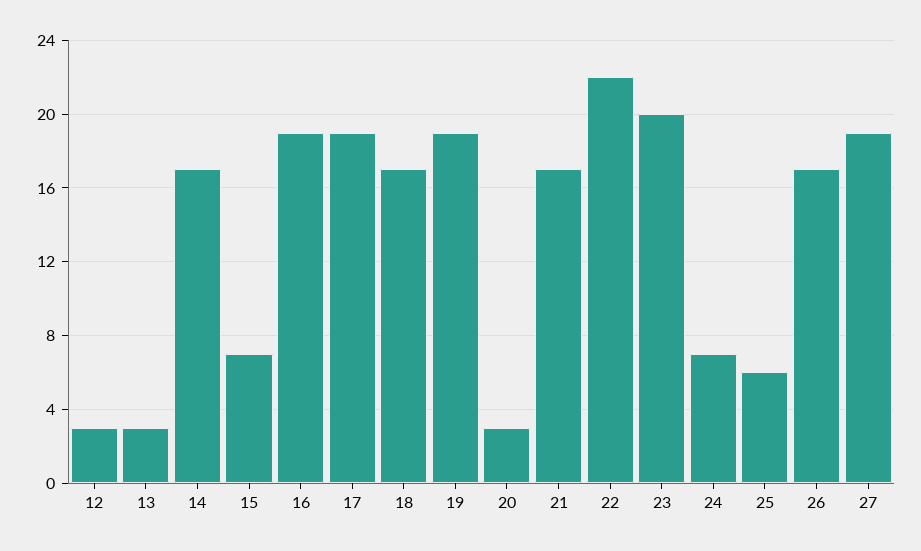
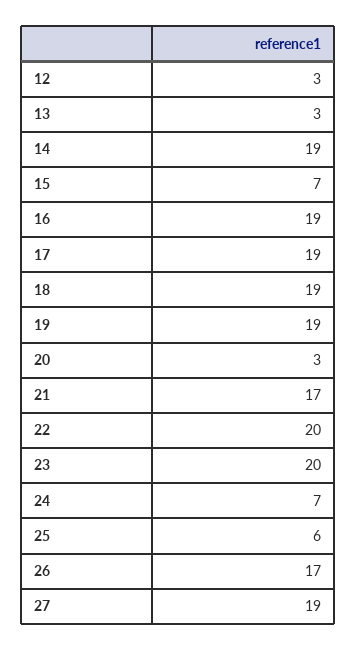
  {
    "12": 3,
    "13": 3,
-   "14": 17,
+   "14": 19,
    "15": 7,
    "16": 19,
    "17": 19,
-   "18": 17,
+   "18": 19,
    "19": 19,
    "20": 3,
    "21": 17,
-   "22": 22,
+   "22": 20,
    "23": 20,
    "24": 7,
    "25": 6,
    "26": 17,
    "27": 19
  }

